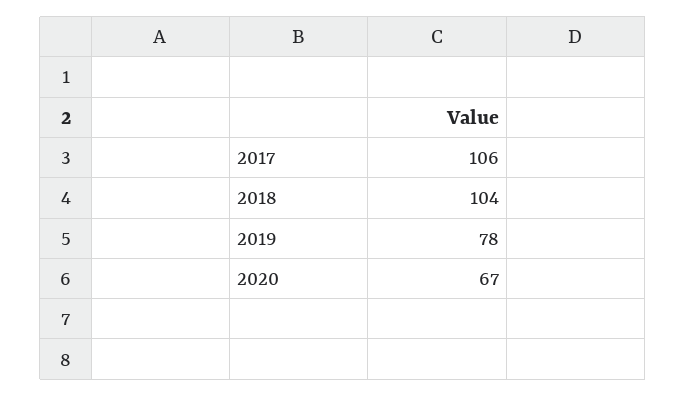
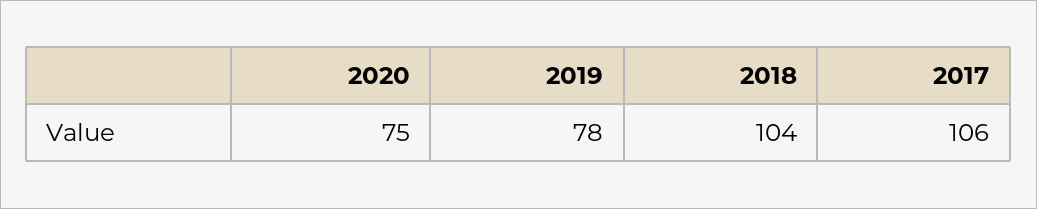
  {
    "2017": 106,
    "2018": 104,
    "2019": 78,
-   "2020": 67
+   "2020": 75
  }

